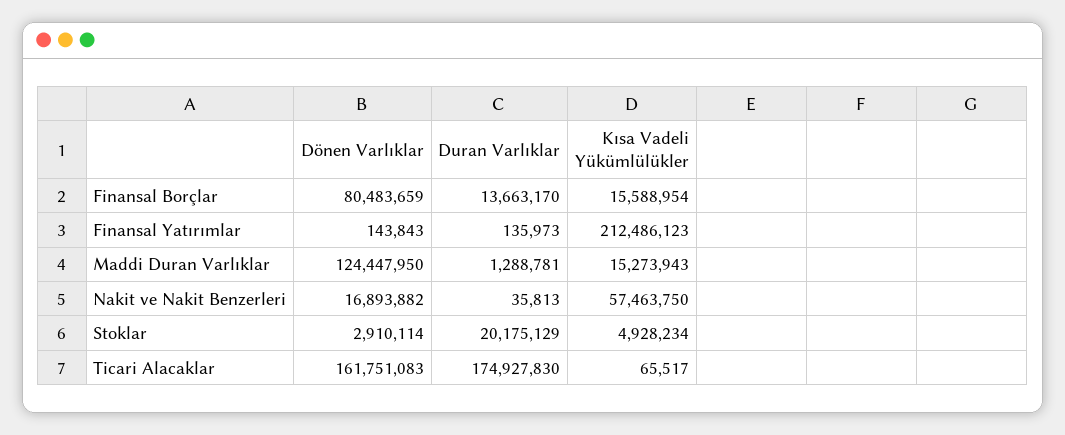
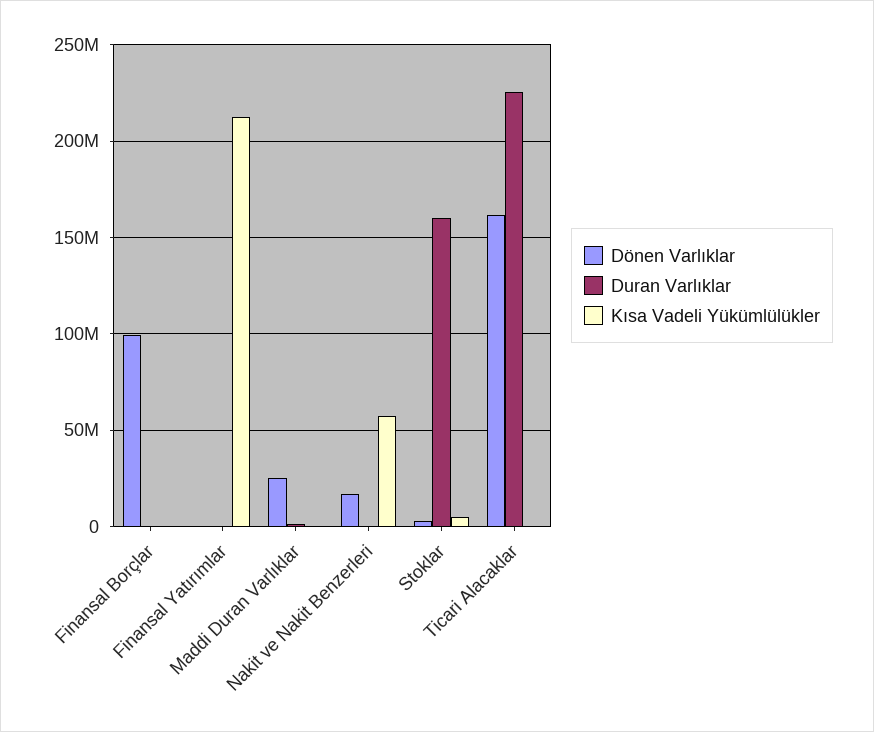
  {
    "Dönen Varlıklar": {
-     "Finansal Borçlar": 80483659,
+     "Finansal Borçlar": 100000000,
      "Finansal Yatırımlar": 143843,
-     "Maddi Duran Varlıklar": 124447950,
+     "Maddi Duran Varlıklar": 25000000,
      "Nakit ve Nakit Benzerleri": 16893882,
      "Stoklar": 2910114,
      "Ticari Alacaklar": 161751083
    },
    "Duran Varlıklar": {
-     "Finansal Borçlar": 13663170,
+     "Finansal Borçlar": 0,
      "Finansal Yatırımlar": 135973,
      "Maddi Duran Varlıklar": 1288781,
      "Nakit ve Nakit Benzerleri": 35813,
-     "Stoklar": 20175129,
+     "Stoklar": 160000000,
-     "Ticari Alacaklar": 174927830
+     "Ticari Alacaklar": 225000000
    },
    "Kısa Vadeli Yükümlülükler": {
-     "Finansal Borçlar": 15588954,
+     "Finansal Borçlar": 0,
      "Finansal Yatırımlar": 212486123,
-     "Maddi Duran Varlıklar": 15273943,
+     "Maddi Duran Varlıklar": 0,
      "Nakit ve Nakit Benzerleri": 57463750,
      "Stoklar": 4928234,
      "Ticari Alacaklar": 65517
    }
  }

